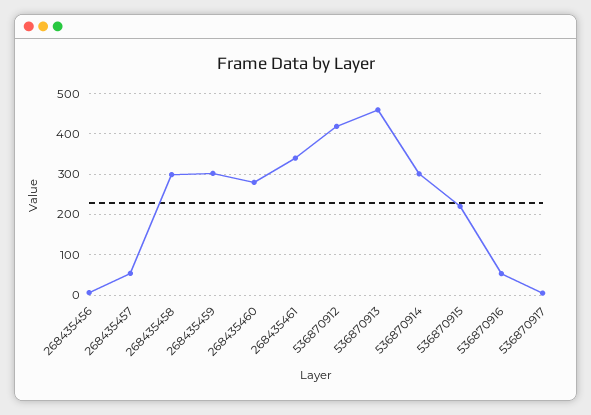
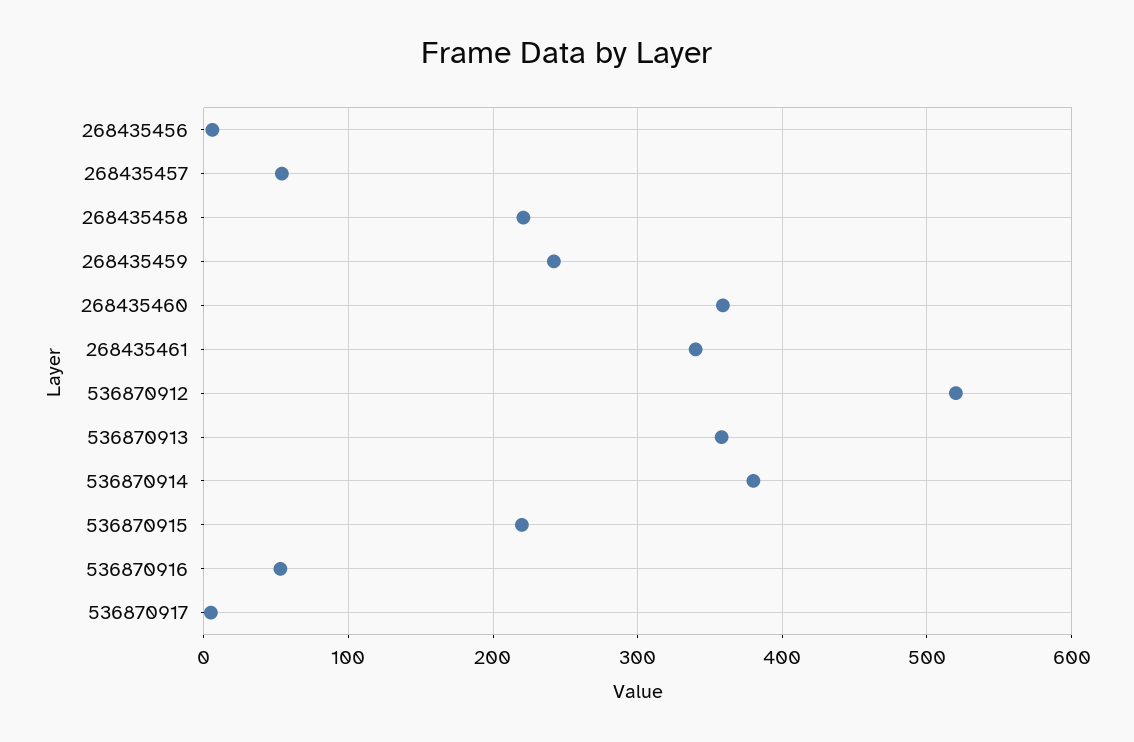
  {
    "268435456": 10,
    "268435457": 50,
-   "268435458": 300,
+   "268435458": 220,
-   "268435459": 300,
+   "268435459": 240,
-   "268435460": 280,
+   "268435460": 360,
    "268435461": 340,
-   "536870912": 420,
+   "536870912": 520,
-   "536870913": 460,
+   "536870913": 360,
-   "536870914": 300,
+   "536870914": 380,
    "536870915": 220,
    "536870916": 50,
    "536870917": 10
  }

